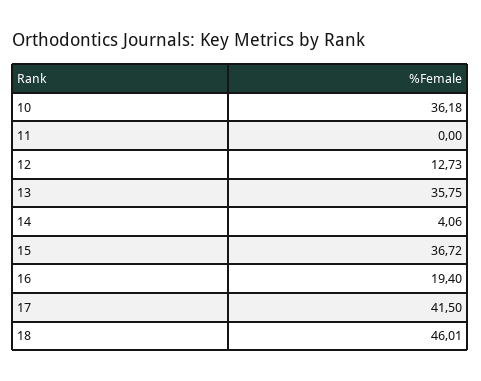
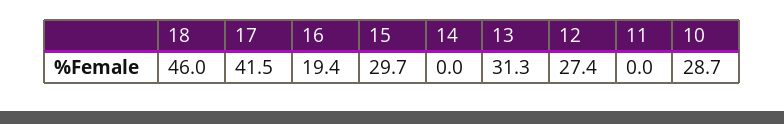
  {
-   "10": 36.18,
+   "10": 28.7,
    "11": 0,
-   "12": 12.73,
+   "12": 27.4,
-   "13": 35.75,
+   "13": 31.3,
-   "14": 4.06,
+   "14": 0,
-   "15": 36.72,
+   "15": 29.7,
    "16": 19.4,
    "17": 41.5,
    "18": 46.01
  }

